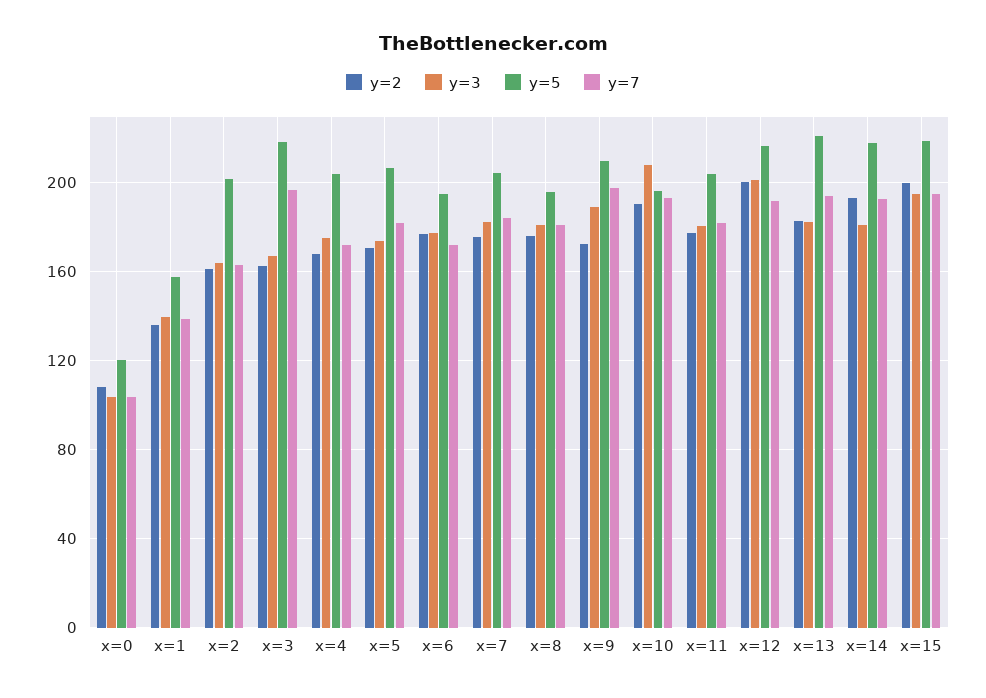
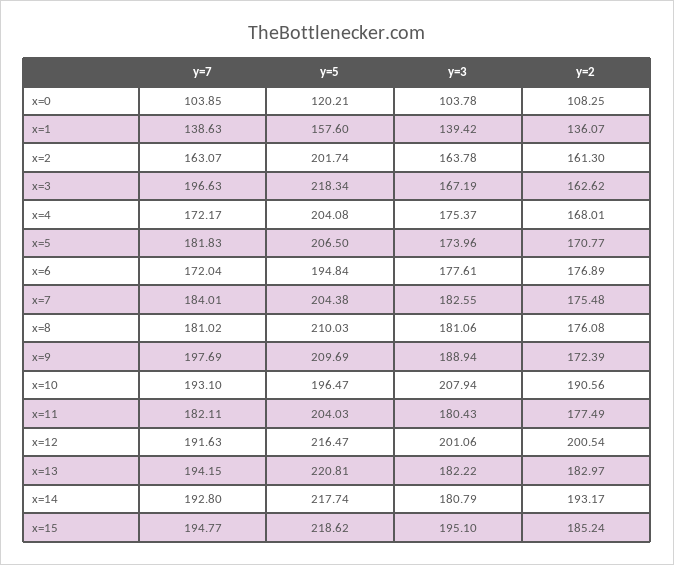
  {
    "y=2": {
      "x=0": 108.25,
      "x=1": 136.07,
      "x=2": 161.3,
      "x=3": 162.62,
      "x=4": 168.01,
      "x=5": 170.77,
      "x=6": 176.89,
      "x=7": 175.48,
      "x=8": 176.08,
      "x=9": 172.39,
      "x=10": 190.56,
      "x=11": 177.49,
      "x=12": 200.54,
      "x=13": 182.97,
      "x=14": 193.17,
-     "x=15": 200
+     "x=15": 185.24
    },
    "y=3": {
      "x=0": 103.78,
      "x=1": 139.42,
      "x=2": 163.78,
      "x=3": 167.19,
      "x=4": 175.37,
      "x=5": 173.96,
      "x=6": 177.61,
      "x=7": 182.55,
      "x=8": 181.06,
      "x=9": 188.94,
      "x=10": 207.94,
      "x=11": 180.43,
      "x=12": 201.06,
      "x=13": 182.22,
      "x=14": 180.79,
      "x=15": 195.1
    },
    "y=5": {
      "x=0": 120.21,
      "x=1": 157.6,
      "x=2": 201.74,
      "x=3": 218.34,
      "x=4": 204.08,
      "x=5": 206.5,
      "x=6": 194.84,
      "x=7": 204.38,
-     "x=8": 195,
+     "x=8": 210.03,
      "x=9": 209.69,
      "x=10": 196.47,
      "x=11": 204.03,
      "x=12": 216.47,
      "x=13": 220.81,
      "x=14": 217.74,
      "x=15": 218.62
    },
    "y=7": {
      "x=0": 103.85,
      "x=1": 138.63,
      "x=2": 163.07,
      "x=3": 196.63,
      "x=4": 172.17,
      "x=5": 181.83,
      "x=6": 172.04,
      "x=7": 184.01,
      "x=8": 181.02,
      "x=9": 197.69,
      "x=10": 193.1,
      "x=11": 182.11,
      "x=12": 191.63,
      "x=13": 194.15,
      "x=14": 192.8,
      "x=15": 194.77
    }
  }

